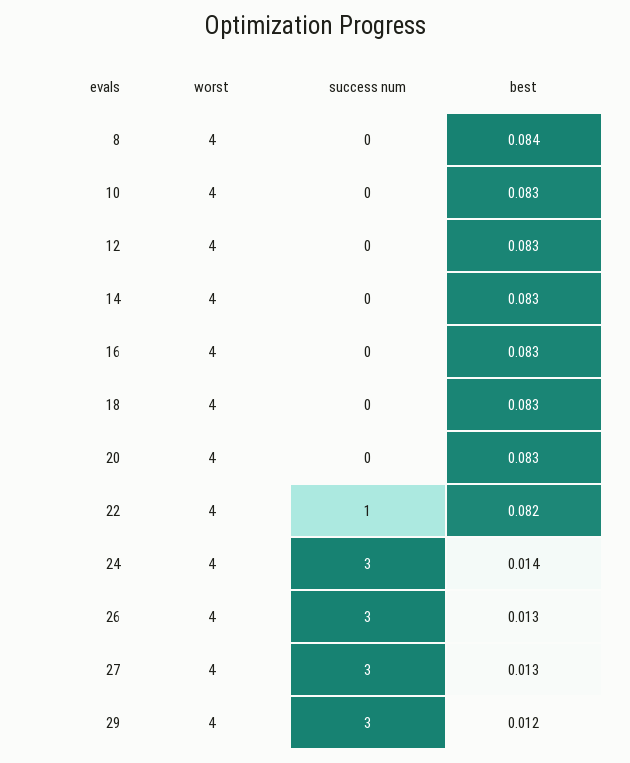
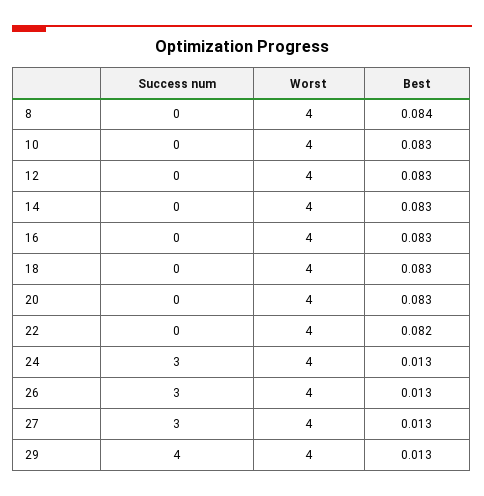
  {
    "worst": {
      "8": 4,
      "10": 4,
      "12": 4,
      "14": 4,
      "16": 4,
      "18": 4,
      "20": 4,
      "22": 4,
      "24": 4,
      "26": 4,
      "27": 4,
      "29": 4
    },
    "success num": {
      "8": 0,
      "10": 0,
      "12": 0,
      "14": 0,
      "16": 0,
      "18": 0,
      "20": 0,
-     "22": 1,
+     "22": 0,
      "24": 3,
      "26": 3,
      "27": 3,
-     "29": 3
+     "29": 4
    },
    "best": {
      "8": 0.084,
      "10": 0.083,
      "12": 0.083,
      "14": 0.083,
      "16": 0.083,
      "18": 0.083,
      "20": 0.083,
      "22": 0.082,
-     "24": 0.014,
+     "24": 0.013,
      "26": 0.013,
      "27": 0.013,
-     "29": 0.012
+     "29": 0.013
    }
  }

